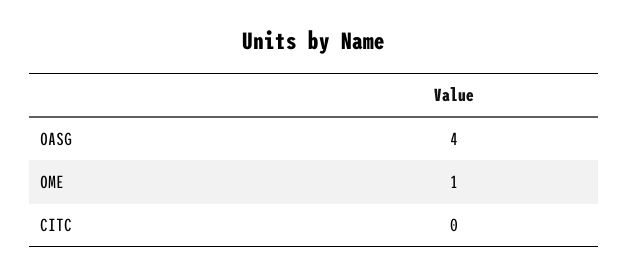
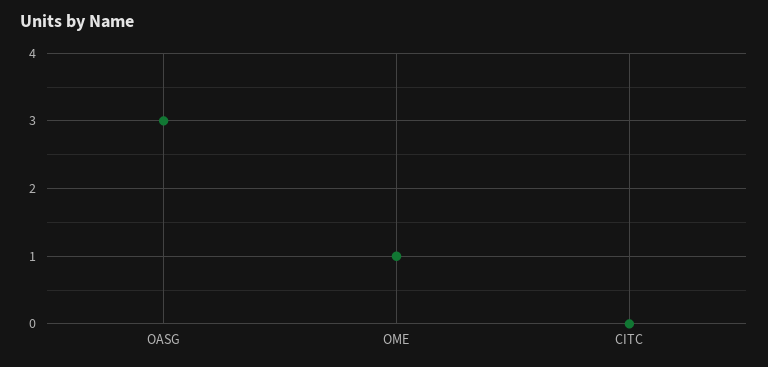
  {
-   "OASG": 4,
+   "OASG": 3,
    "OME": 1,
    "CITC": 0
  }

